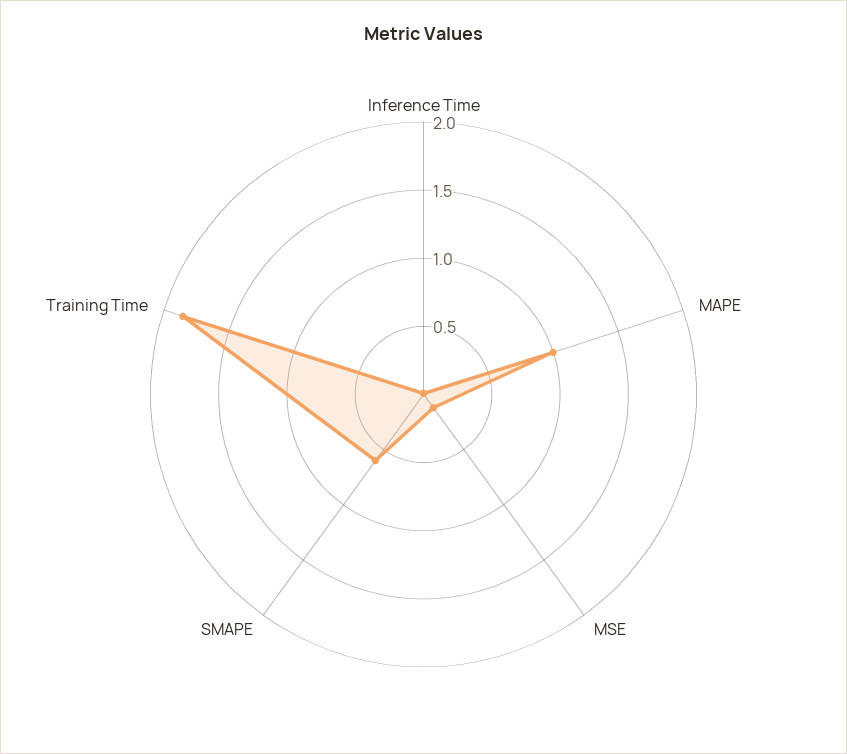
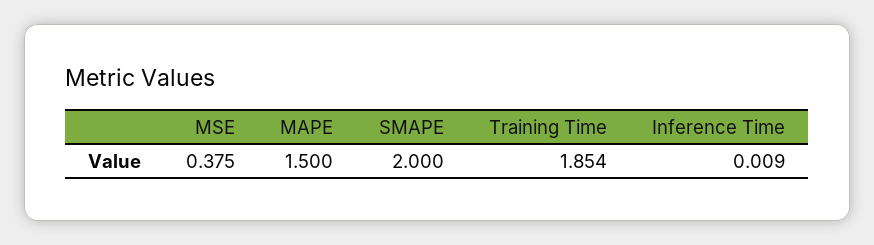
  {
    "Inference Time": 0.009,
-   "MAPE": 1,
+   "MAPE": 1.5,
-   "MSE": 0.1,
+   "MSE": 0.375,
-   "SMAPE": 0.6,
+   "SMAPE": 2,
    "Training Time": 1.854
  }

